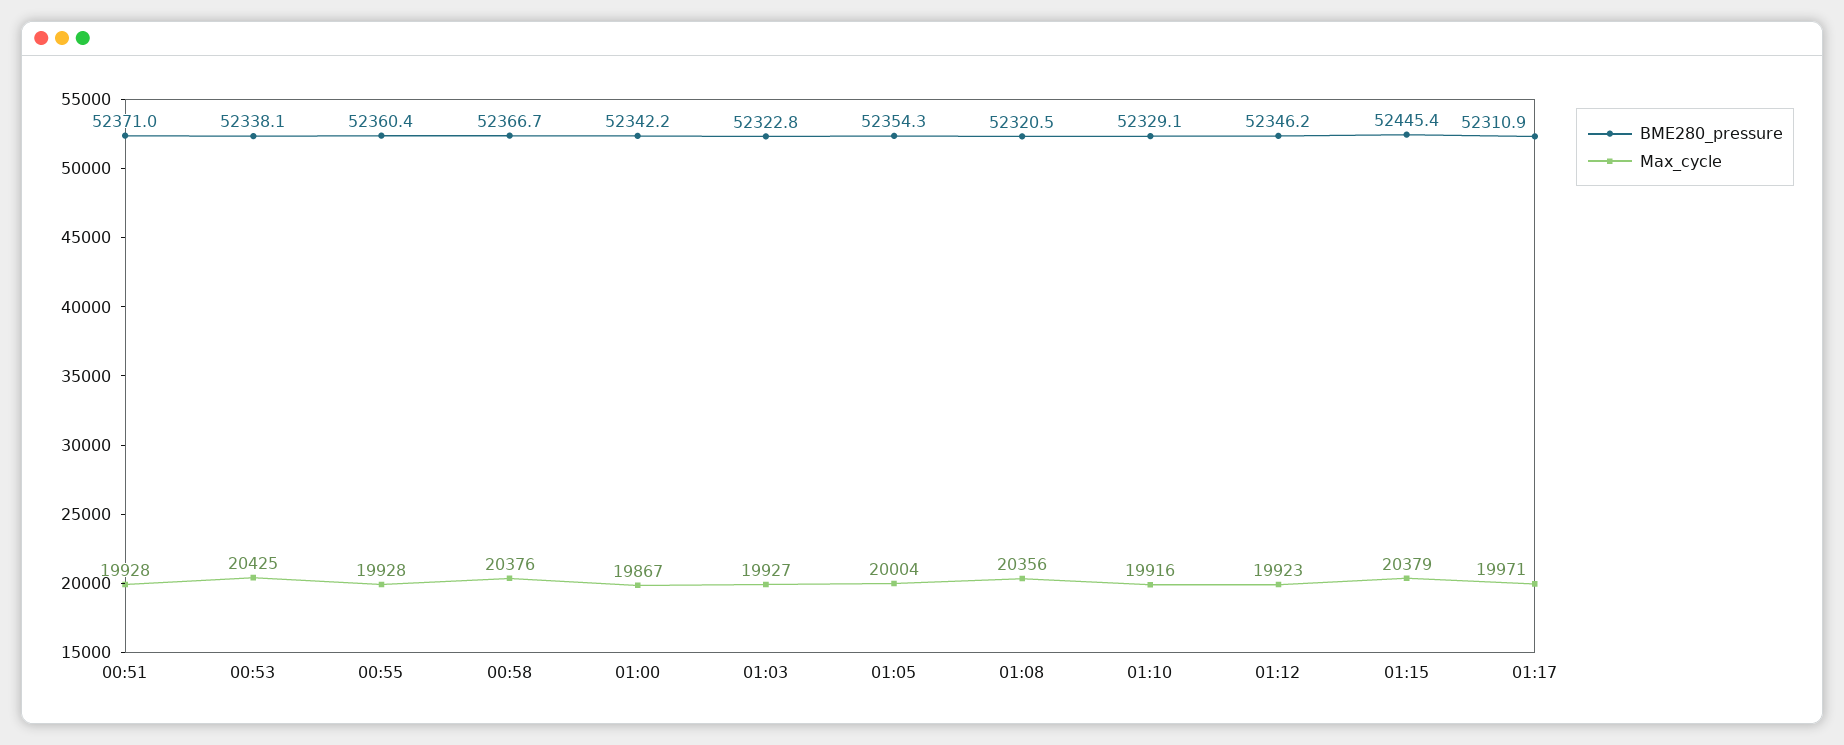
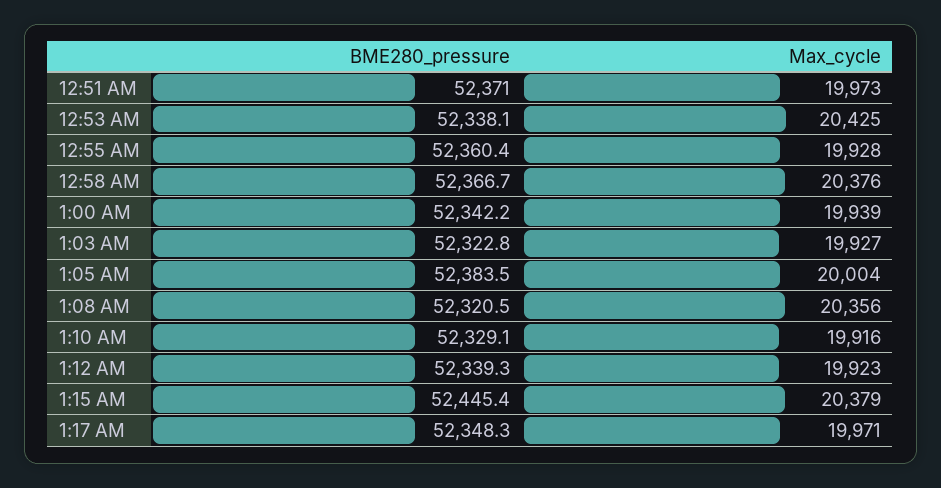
  {
    "BME280_pressure": {
      "00:51": 52371,
      "00:53": 52338.1,
      "00:55": 52360.4,
      "00:58": 52366.7,
      "01:00": 52342.2,
      "01:03": 52322.8,
-     "01:05": 52354.3,
+     "01:05": 52383.5,
      "01:08": 52320.5,
      "01:10": 52329.1,
-     "01:12": 52346.2,
+     "01:12": 52339.3,
      "01:15": 52445.4,
-     "01:17": 52310.9
+     "01:17": 52348.3
    },
    "Max_cycle": {
-     "00:51": 19928,
+     "00:51": 19973,
      "00:53": 20425,
      "00:55": 19928,
      "00:58": 20376,
-     "01:00": 19867,
+     "01:00": 19939,
      "01:03": 19927,
      "01:05": 20004,
      "01:08": 20356,
      "01:10": 19916,
      "01:12": 19923,
      "01:15": 20379,
      "01:17": 19971
    }
  }

